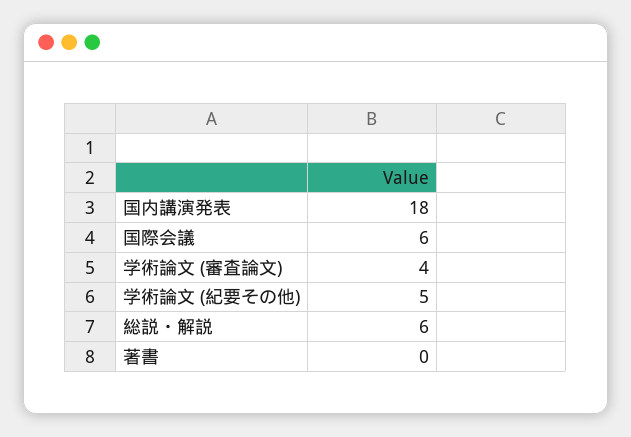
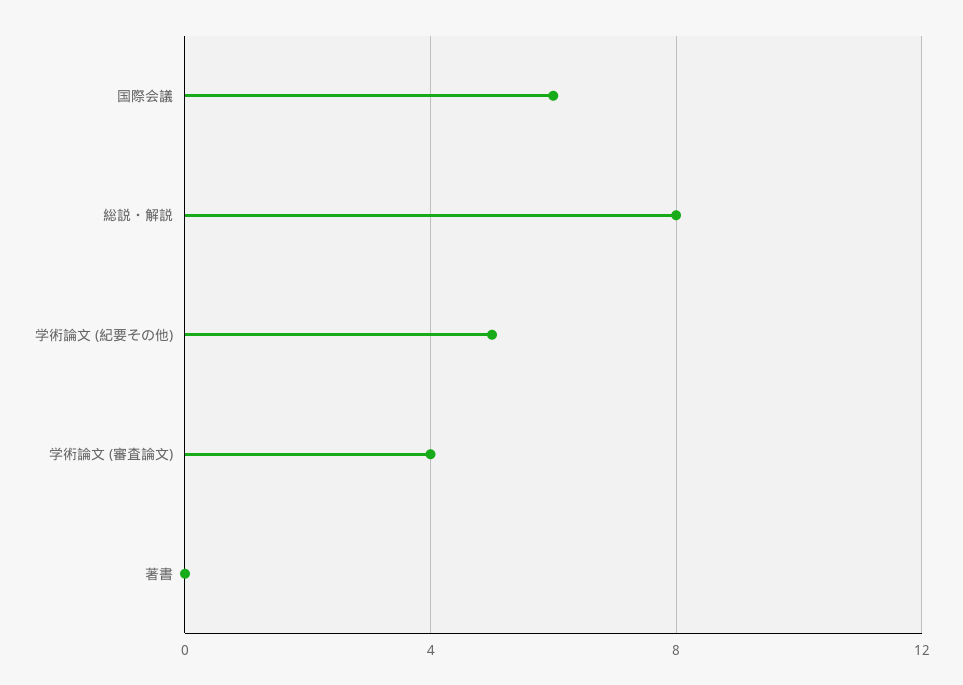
  {
-   "国内講演発表": 18,
    "国際会議": 6,
    "学術論文 (審査論文)": 4,
    "学術論文 (紀要その他)": 5,
-   "総説・解説": 6,
+   "総説・解説": 8,
    "著書": 0
  }

